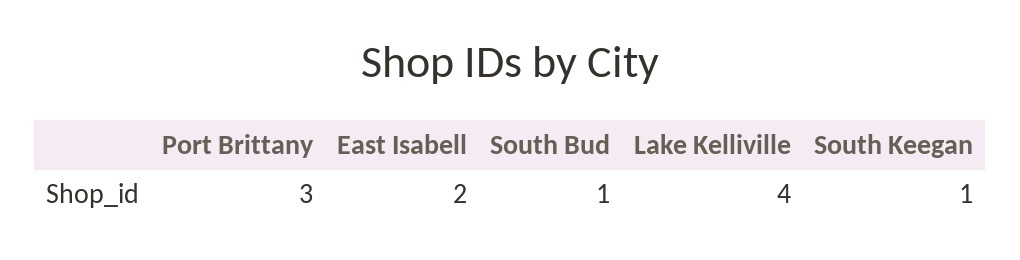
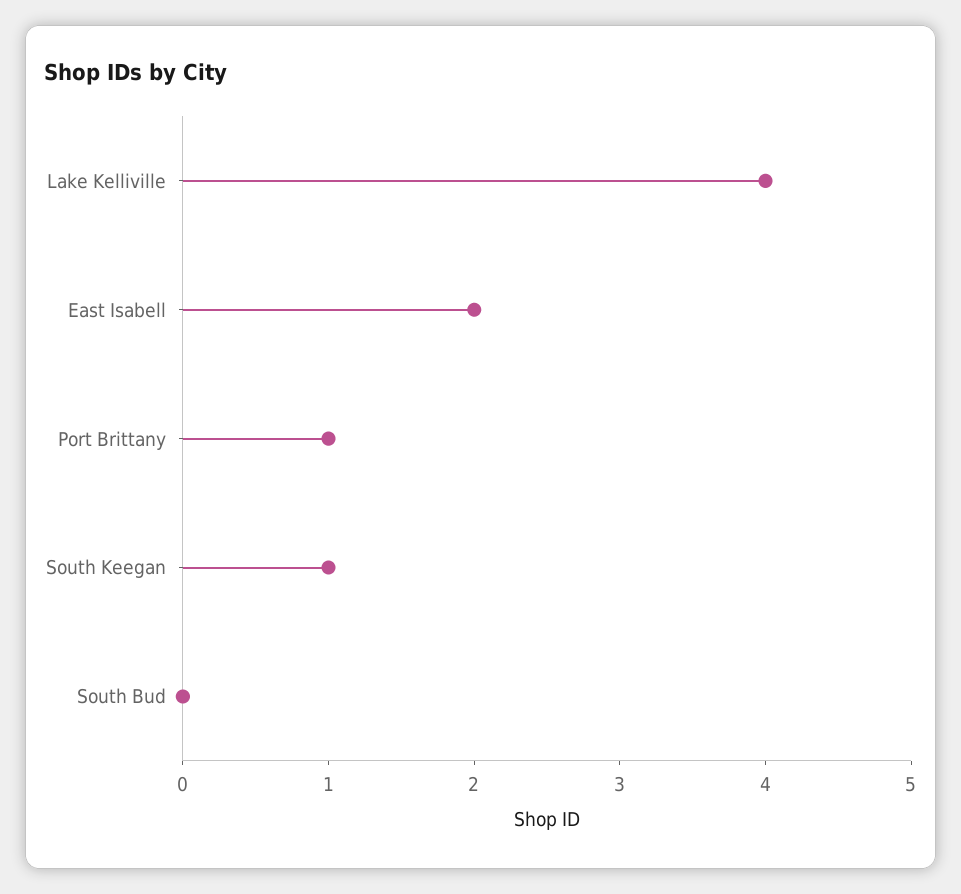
  {
-   "Port Brittany": 3,
+   "Port Brittany": 1,
    "East Isabell": 2,
-   "South Bud": 1,
+   "South Bud": 0,
    "Lake Kelliville": 4,
    "South Keegan": 1
  }

